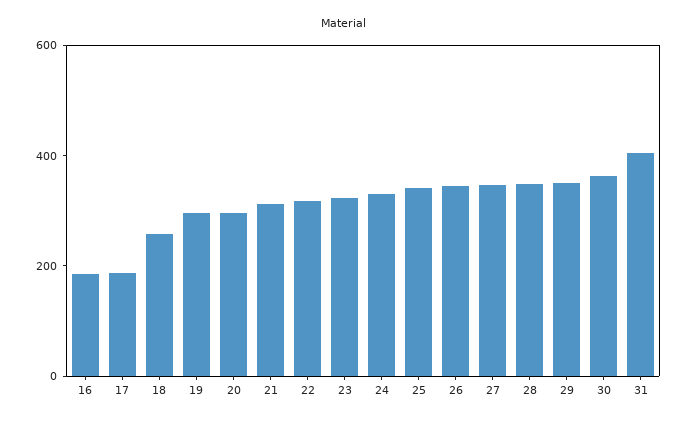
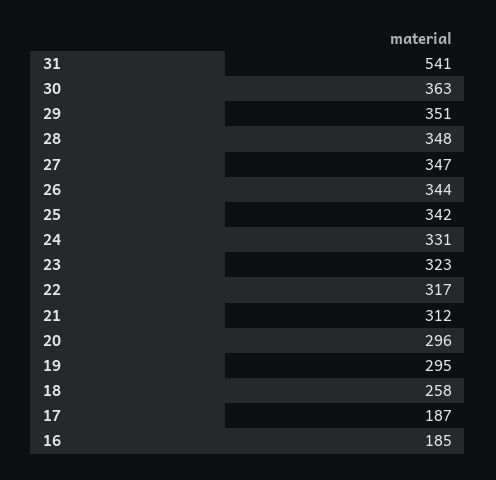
  {
    "16": 185,
    "17": 187,
    "18": 258,
    "19": 295,
    "20": 296,
    "21": 312,
    "22": 317,
    "23": 323,
    "24": 331,
    "25": 342,
    "26": 344,
    "27": 347,
    "28": 348,
    "29": 351,
    "30": 363,
-   "31": 400
+   "31": 541
  }

